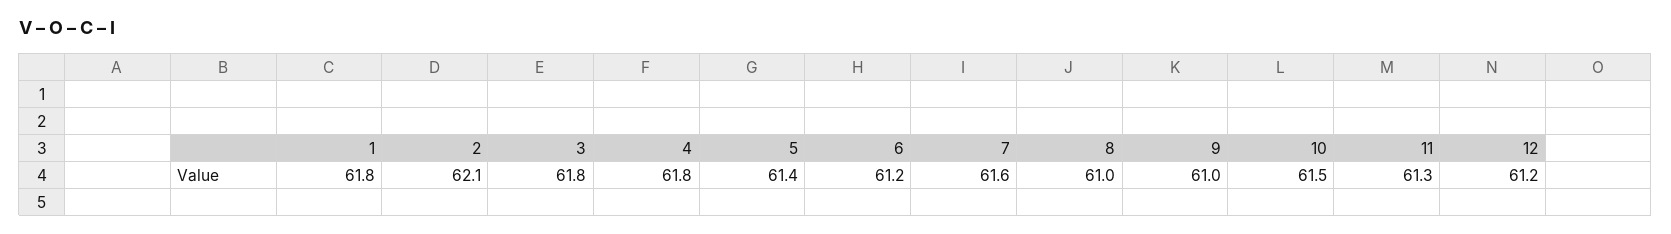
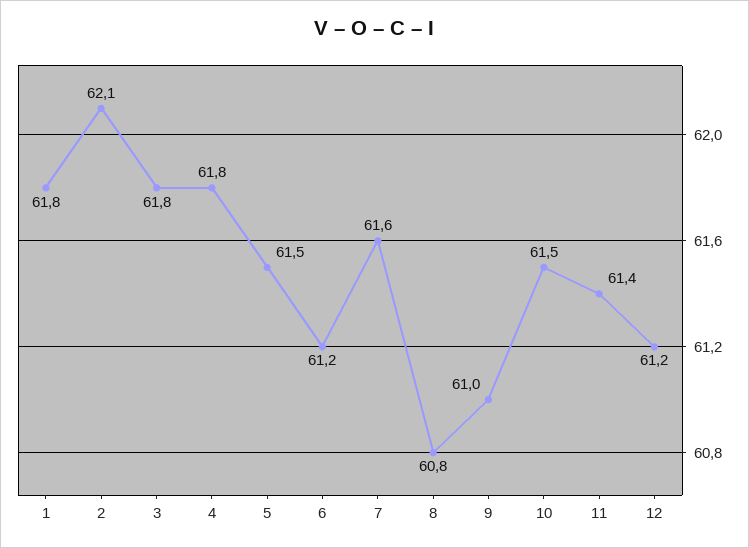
  {
    "1": 61.8,
    "2": 62.1,
    "3": 61.8,
    "4": 61.8,
-   "5": 61.4,
+   "5": 61.5,
    "6": 61.2,
    "7": 61.6,
-   "8": 61,
+   "8": 60.8,
    "9": 61,
    "10": 61.5,
-   "11": 61.3,
+   "11": 61.4,
    "12": 61.2
  }

